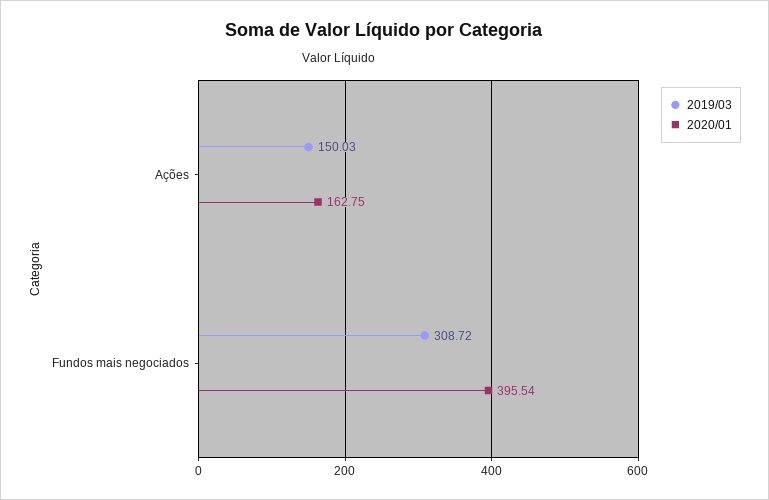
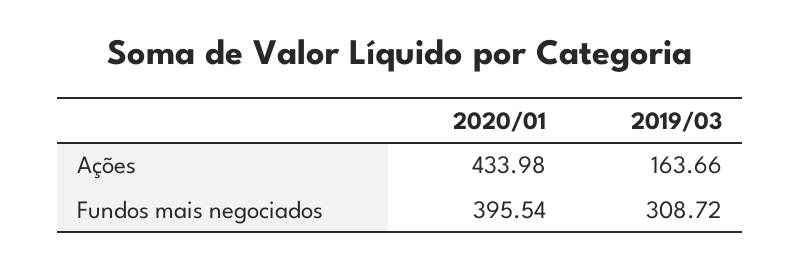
  {
    "2019/03": {
-     "Ações": 150.03,
+     "Ações": 163.66,
      "Fundos mais negociados": 308.72
    },
    "2020/01": {
-     "Ações": 162.75,
+     "Ações": 433.98,
      "Fundos mais negociados": 395.54
    }
  }

